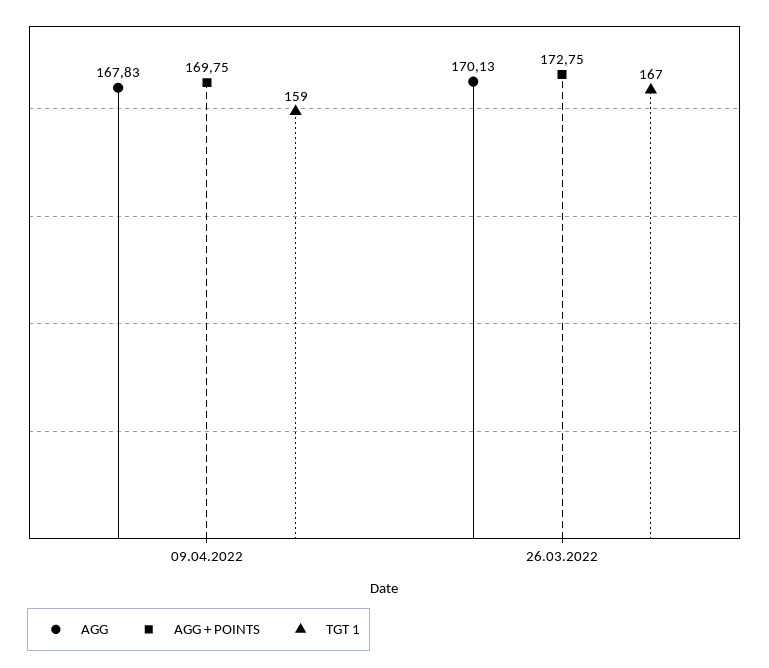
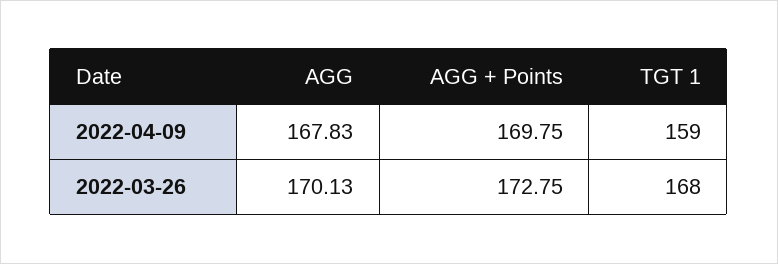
  {
    "AGG": {
      "09.04.2022": 167.83,
      "26.03.2022": 170.13
    },
    "AGG + POINTS": {
      "09.04.2022": 169.75,
      "26.03.2022": 172.75
    },
    "TGT 1": {
      "09.04.2022": 159,
-     "26.03.2022": 167
+     "26.03.2022": 168
    }
  }

